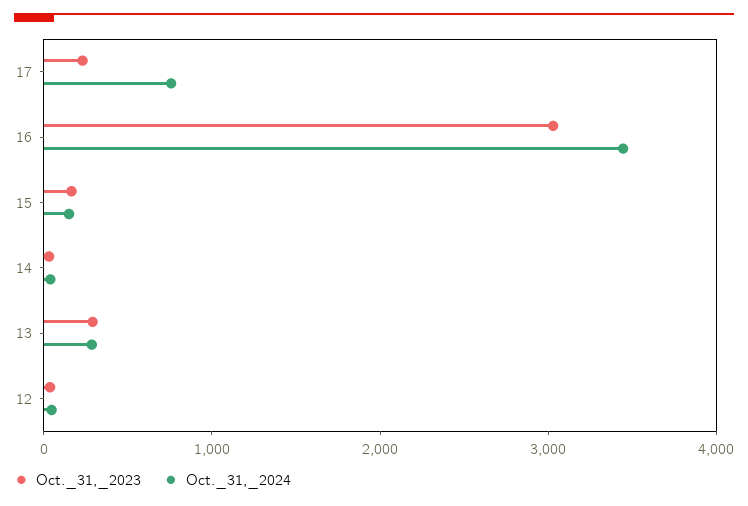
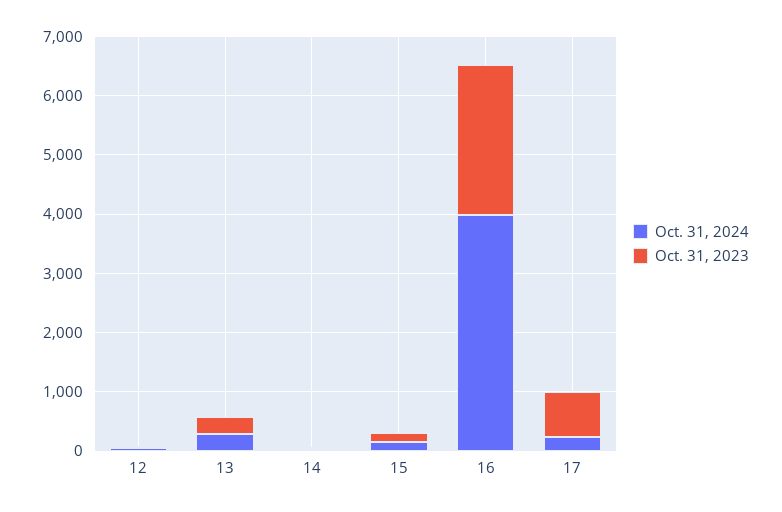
  {
    "Oct._31,_2023": {
-     "17": 200,
+     "17": 800,
-     "16": 3000,
+     "16": 2600,
      "15": 200,
      "14": 0,
      "13": 200,
      "12": 0
    },
    "Oct._31,_2024": {
-     "17": 800,
+     "17": 200,
-     "16": 3400,
+     "16": 4000,
      "15": 200,
      "14": 0,
      "13": 200,
      "12": 0
    }
  }

